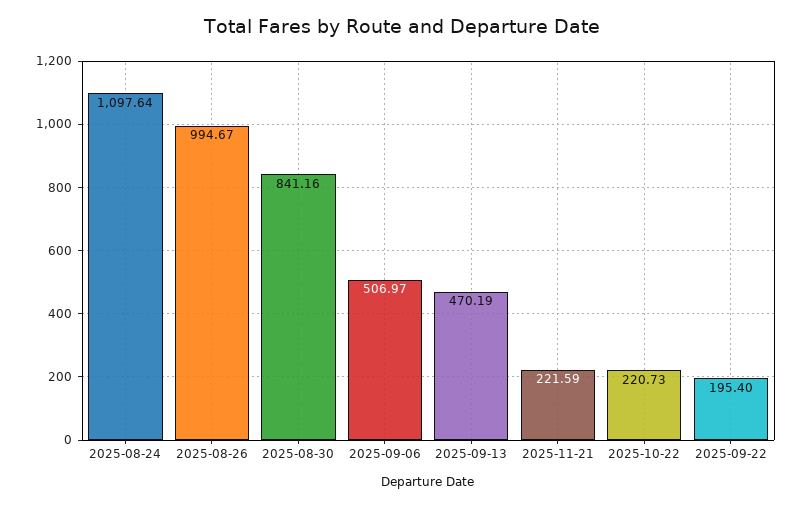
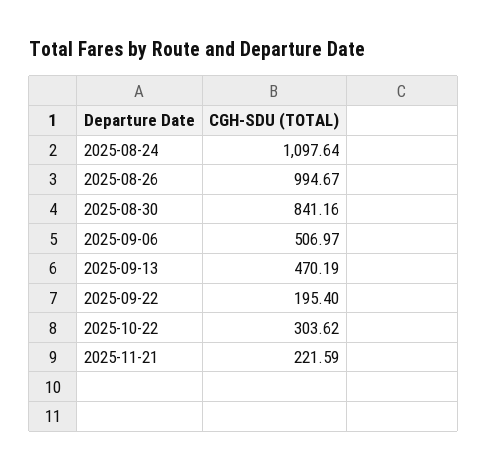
  {
    "2025-08-24": 1097.64,
    "2025-08-26": 994.67,
    "2025-08-30": 841.16,
    "2025-09-06": 506.97,
    "2025-09-13": 470.19,
    "2025-11-21": 221.59,
-   "2025-10-22": 220.73,
+   "2025-10-22": 303.62,
    "2025-09-22": 195.4
  }

